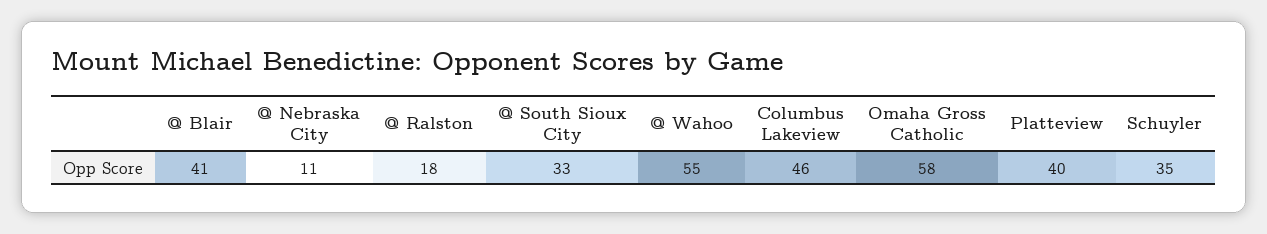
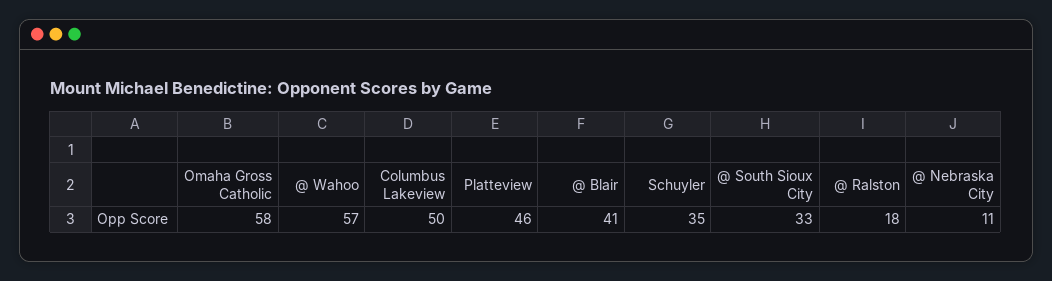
  {
    "@ Blair": 41,
    "@ Nebraska City": 11,
    "@ Ralston": 18,
    "@ South Sioux City": 33,
-   "@ Wahoo": 55,
+   "@ Wahoo": 57,
-   "Columbus Lakeview": 46,
+   "Columbus Lakeview": 50,
    "Omaha Gross Catholic": 58,
-   "Platteview": 40,
+   "Platteview": 46,
    "Schuyler": 35
  }

